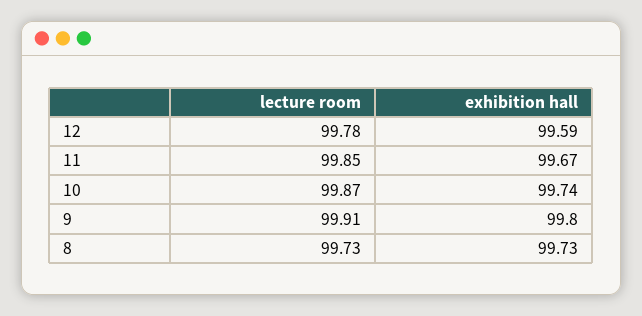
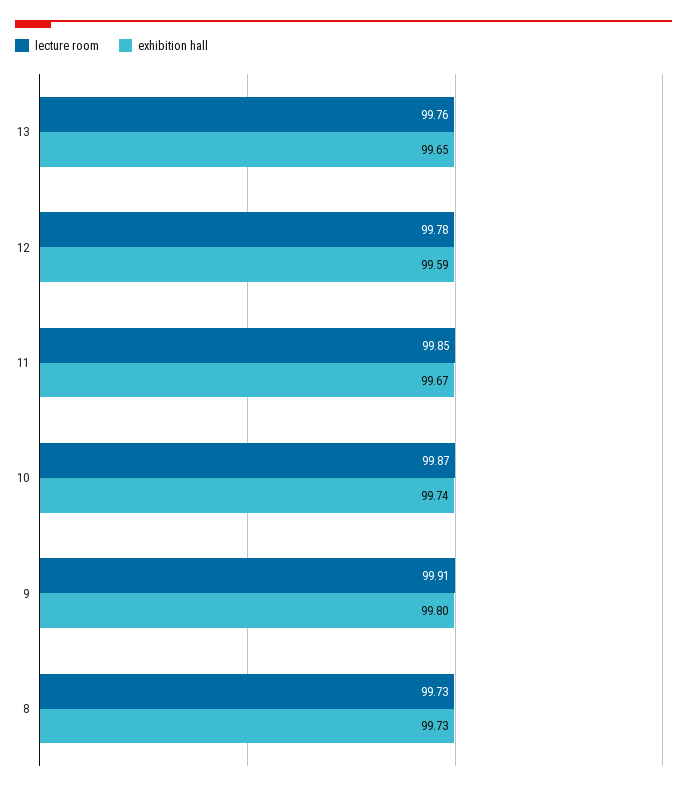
  {
    "lecture room": {
      "12": 99.78,
      "11": 99.85,
      "10": 99.87,
      "9": 99.91,
-     "8": 99.73
+     "8": 99.73,
+     "13": 99.76
    },
    "exhibition hall": {
      "12": 99.59,
      "11": 99.67,
      "10": 99.74,
      "9": 99.8,
-     "8": 99.73
+     "8": 99.73,
+     "13": 99.65
    }
  }

